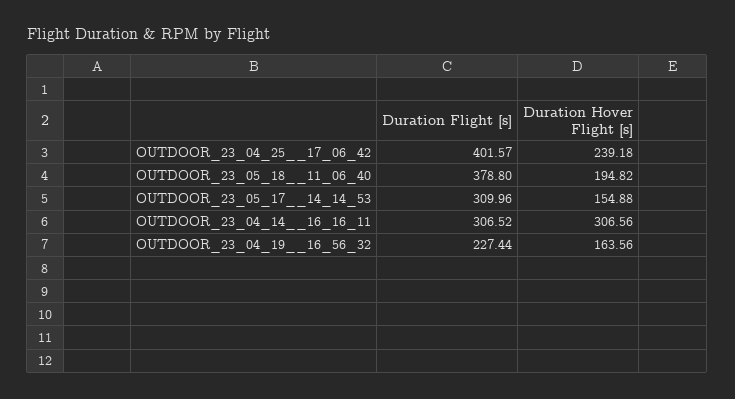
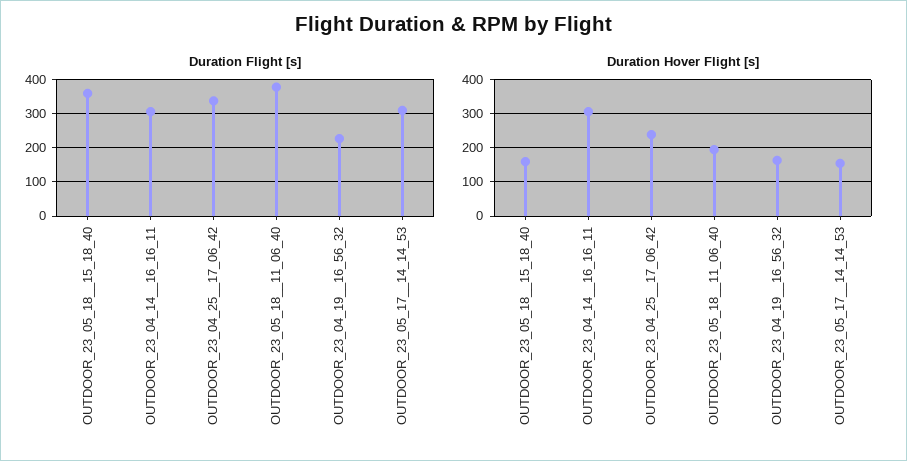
  {
    "Duration Flight [s]": {
-     "OUTDOOR_23_04_25__17_06_42": 401.57,
+     "OUTDOOR_23_04_25__17_06_42": 340,
      "OUTDOOR_23_05_18__11_06_40": 378.8,
      "OUTDOOR_23_05_17__14_14_53": 309.96,
      "OUTDOOR_23_04_14__16_16_11": 306.52,
-     "OUTDOOR_23_04_19__16_56_32": 227.44
+     "OUTDOOR_23_04_19__16_56_32": 227.44,
+     "OUTDOOR_23_05_18__15_18_40": 360
    },
    "Duration Hover Flight [s]": {
      "OUTDOOR_23_04_25__17_06_42": 239.18,
      "OUTDOOR_23_05_18__11_06_40": 194.82,
      "OUTDOOR_23_05_17__14_14_53": 154.88,
      "OUTDOOR_23_04_14__16_16_11": 306.56,
-     "OUTDOOR_23_04_19__16_56_32": 163.56
+     "OUTDOOR_23_04_19__16_56_32": 163.56,
+     "OUTDOOR_23_05_18__15_18_40": 160
    }
  }

